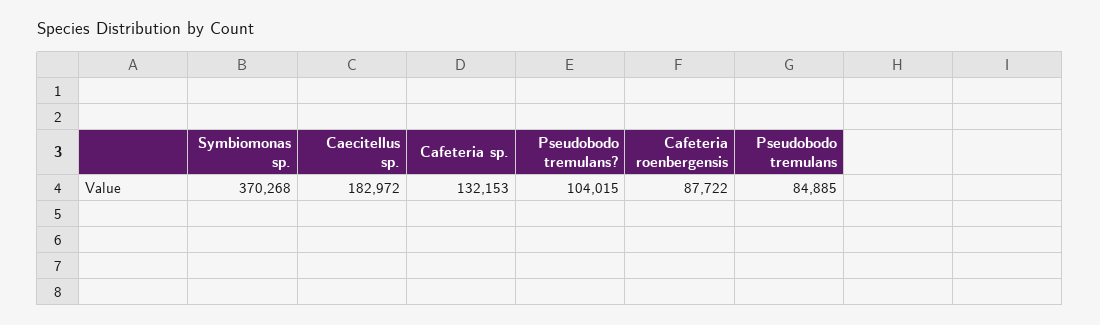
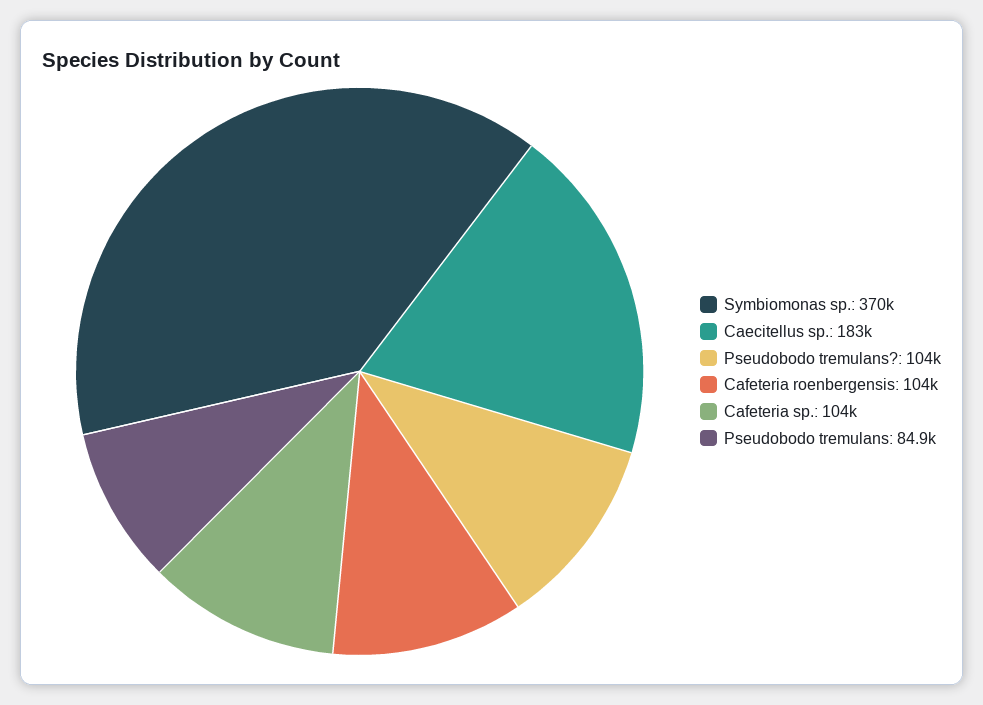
  {
    "Symbiomonas sp.": 370268,
    "Caecitellus sp.": 182972,
-   "Cafeteria sp.": 132153,
+   "Cafeteria sp.": 104000,
    "Pseudobodo tremulans?": 104015,
-   "Cafeteria roenbergensis": 87722,
+   "Cafeteria roenbergensis": 104000,
    "Pseudobodo tremulans": 84885
  }

